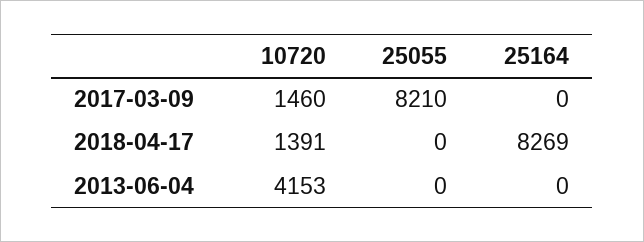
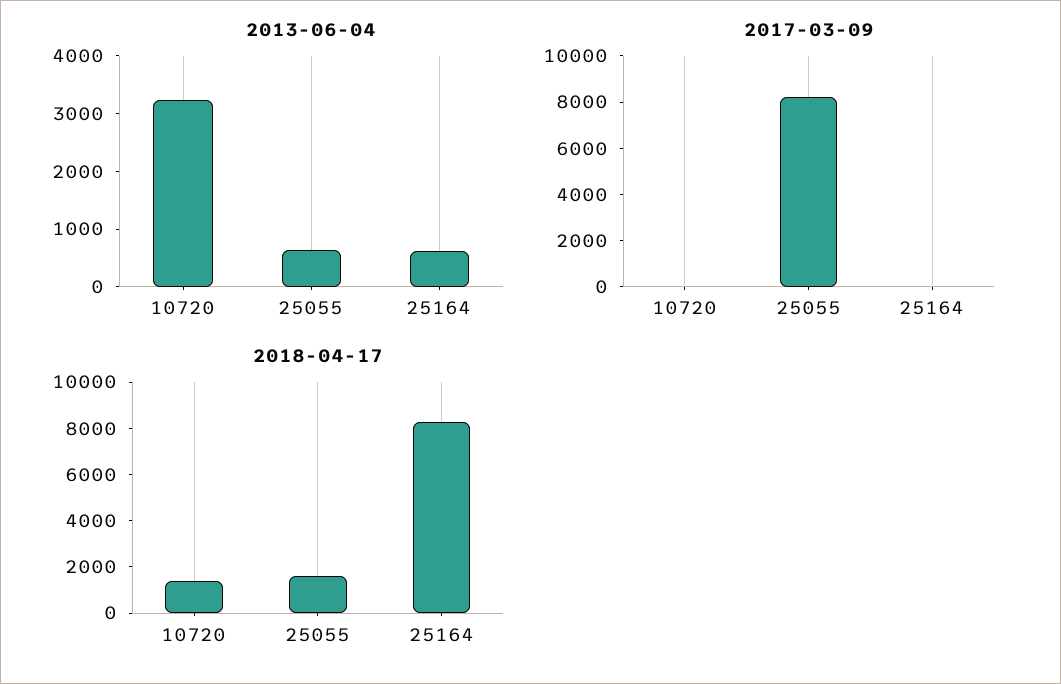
  {
    "2017-03-09": {
-     "10720": 1460,
+     "10720": 0,
      "25055": 8210,
      "25164": 0
    },
    "2018-04-17": {
      "10720": 1391,
-     "25055": 0,
+     "25055": 1500,
      "25164": 8269
    },
    "2013-06-04": {
-     "10720": 4153,
+     "10720": 3200,
-     "25055": 0,
+     "25055": 600,
-     "25164": 0
+     "25164": 600
    }
  }

